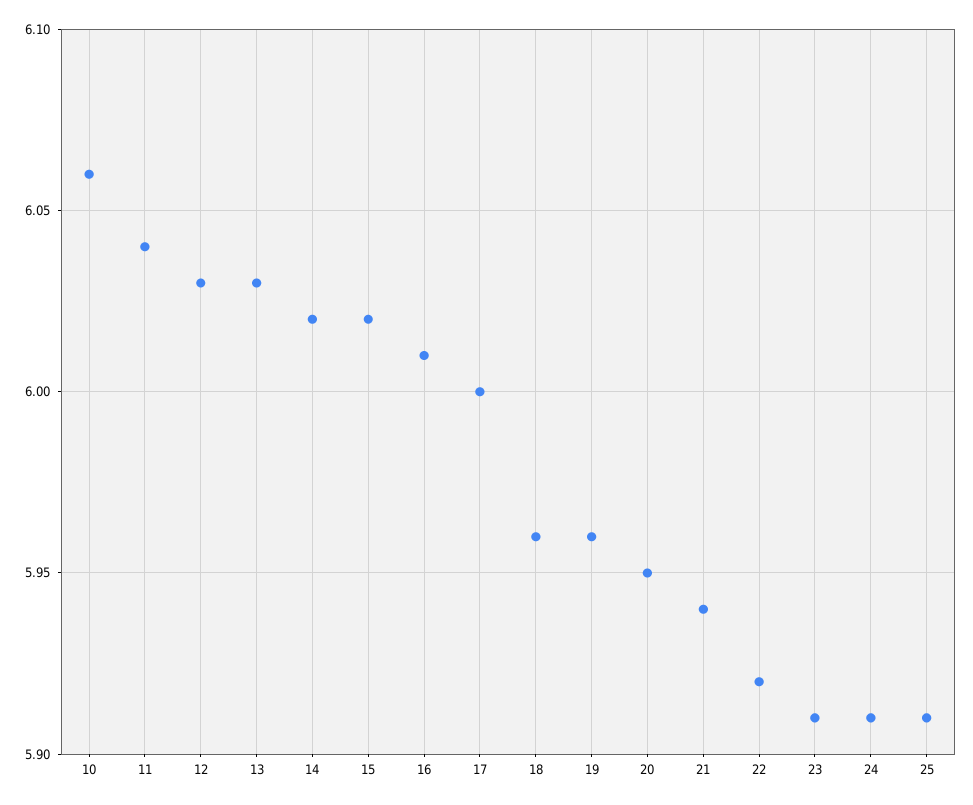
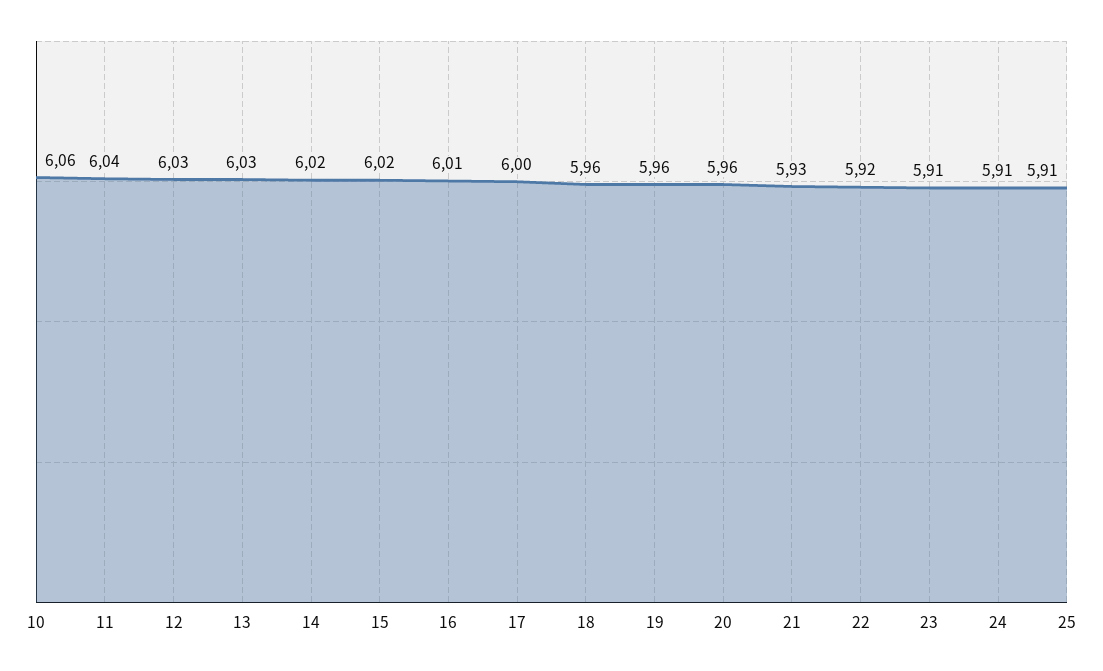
  {
    "10": 6.06,
    "11": 6.04,
    "12": 6.03,
    "13": 6.03,
    "14": 6.02,
    "15": 6.02,
    "16": 6.01,
    "17": 6,
    "18": 5.96,
    "19": 5.96,
-   "20": 5.95,
+   "20": 5.96,
-   "21": 5.94,
+   "21": 5.93,
    "22": 5.92,
    "23": 5.91,
    "24": 5.91,
    "25": 5.91
  }

